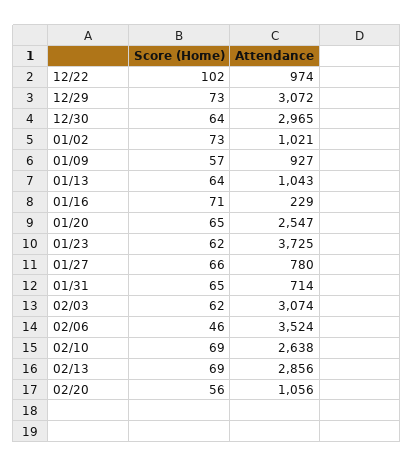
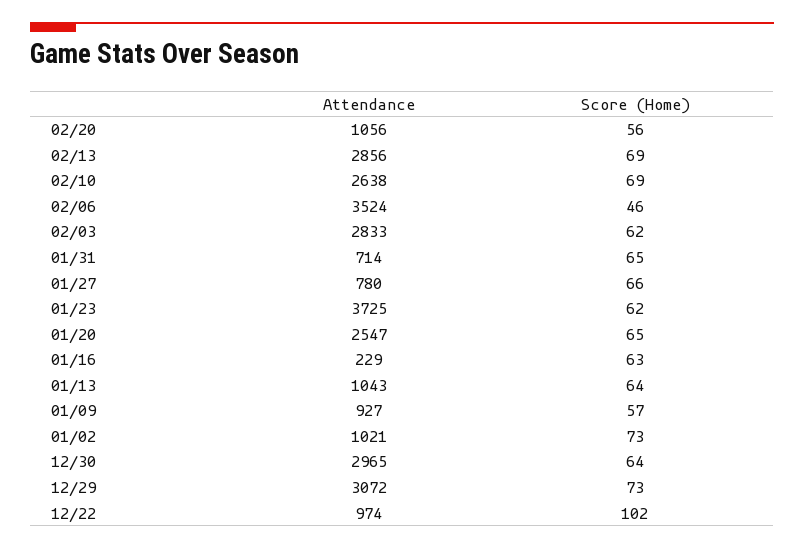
  {
    "Score (Home)": {
      "12/22": 102,
      "12/29": 73,
      "12/30": 64,
      "01/02": 73,
      "01/09": 57,
      "01/13": 64,
-     "01/16": 71,
+     "01/16": 63,
      "01/20": 65,
      "01/23": 62,
      "01/27": 66,
      "01/31": 65,
      "02/03": 62,
      "02/06": 46,
      "02/10": 69,
      "02/13": 69,
      "02/20": 56
    },
    "Attendance": {
      "12/22": 974,
      "12/29": 3072,
      "12/30": 2965,
      "01/02": 1021,
      "01/09": 927,
      "01/13": 1043,
      "01/16": 229,
      "01/20": 2547,
      "01/23": 3725,
      "01/27": 780,
      "01/31": 714,
-     "02/03": 3074,
+     "02/03": 2833,
      "02/06": 3524,
      "02/10": 2638,
      "02/13": 2856,
      "02/20": 1056
    }
  }

